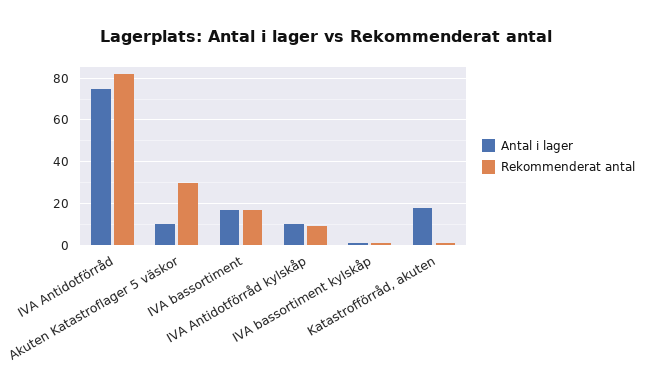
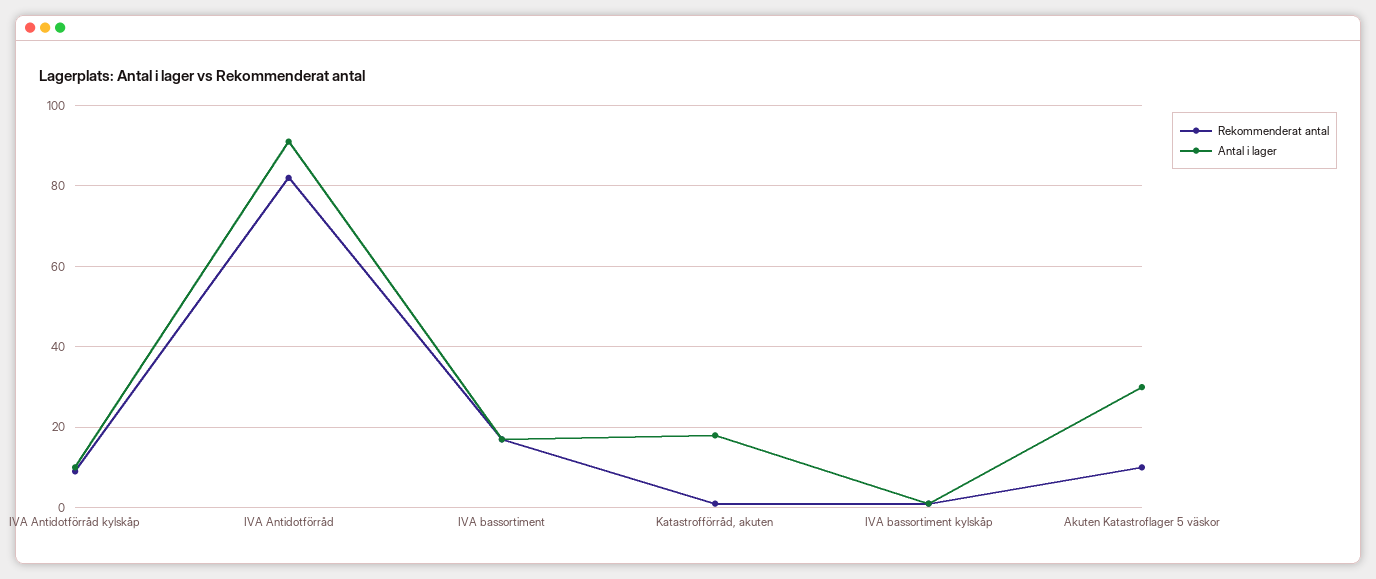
  {
    "Antal i lager": {
-     "IVA Antidotförråd": 75,
+     "IVA Antidotförråd": 90,
-     "Akuten Katastroflager 5 väskor": 10,
+     "Akuten Katastroflager 5 väskor": 30,
      "IVA bassortiment": 15,
      "IVA Antidotförråd kylskåp": 10,
      "IVA bassortiment kylskåp": 0,
      "Katastrofförråd, akuten": 20
    },
    "Rekommenderat antal": {
      "IVA Antidotförråd": 80,
-     "Akuten Katastroflager 5 väskor": 30,
+     "Akuten Katastroflager 5 väskor": 10,
      "IVA bassortiment": 15,
      "IVA Antidotförråd kylskåp": 10,
      "IVA bassortiment kylskåp": 0,
      "Katastrofförråd, akuten": 0
    }
  }

